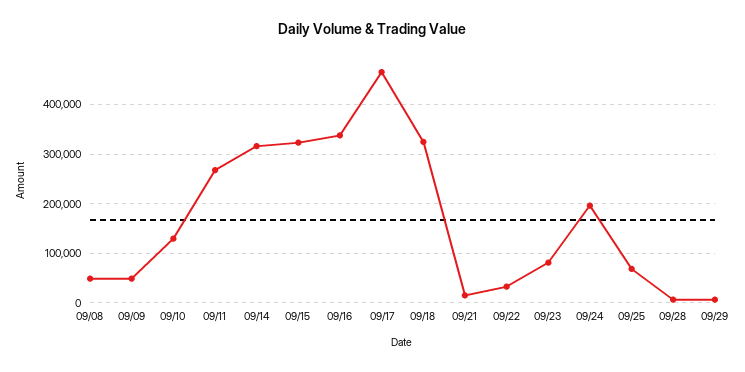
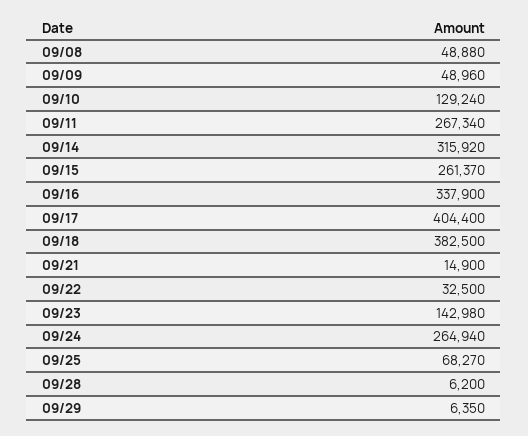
  {
    "09/08": 48880,
    "09/09": 48960,
    "09/10": 129240,
    "09/11": 267340,
    "09/14": 315920,
-   "09/15": 320000,
+   "09/15": 261370,
    "09/16": 337900,
-   "09/17": 460000,
+   "09/17": 404400,
-   "09/18": 320000,
+   "09/18": 382500,
    "09/21": 14900,
    "09/22": 32500,
-   "09/23": 80000,
+   "09/23": 142980,
-   "09/24": 200000,
+   "09/24": 264940,
    "09/25": 68270,
    "09/28": 6200,
    "09/29": 6350
  }

